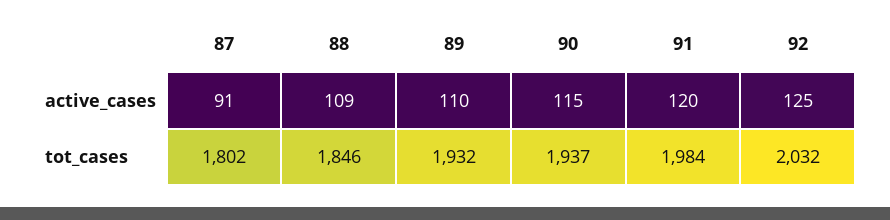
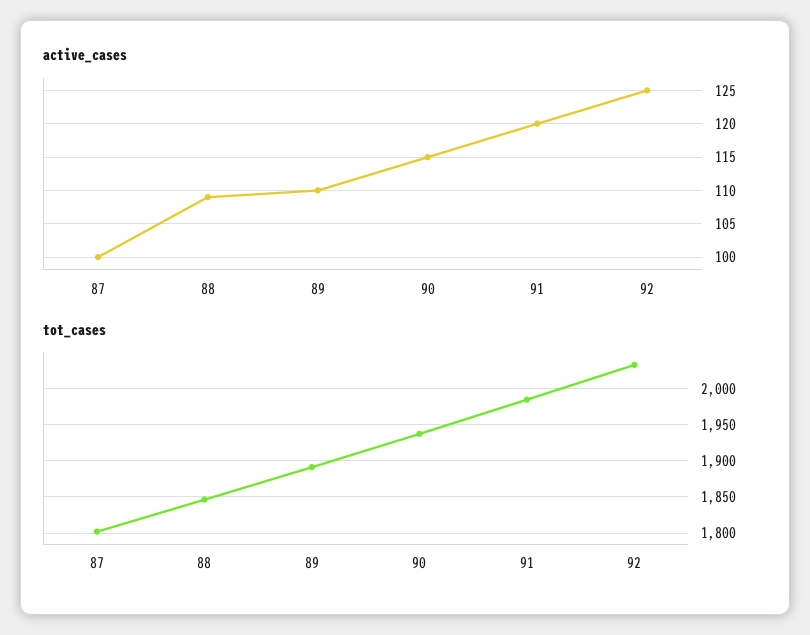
  {
    "active_cases": {
-     "87": 91,
+     "87": 100,
      "88": 109,
      "89": 110,
      "90": 115,
      "91": 120,
      "92": 125
    },
    "tot_cases": {
      "87": 1802,
      "88": 1846,
-     "89": 1932,
+     "89": 1890,
      "90": 1937,
      "91": 1984,
      "92": 2032
    }
  }

